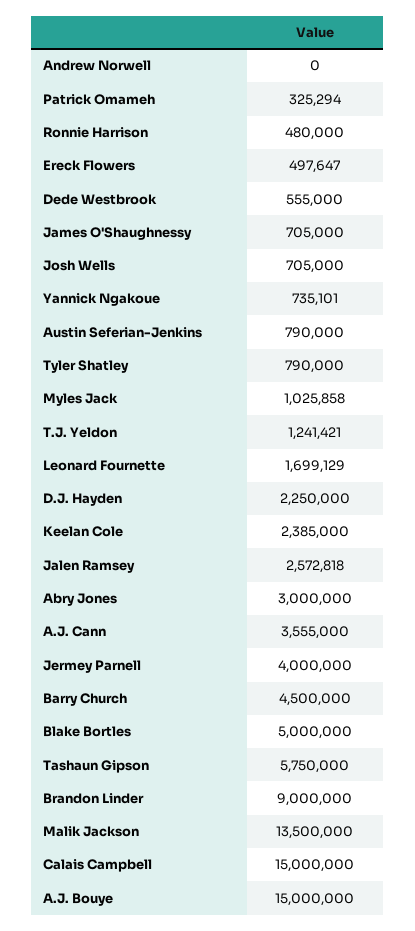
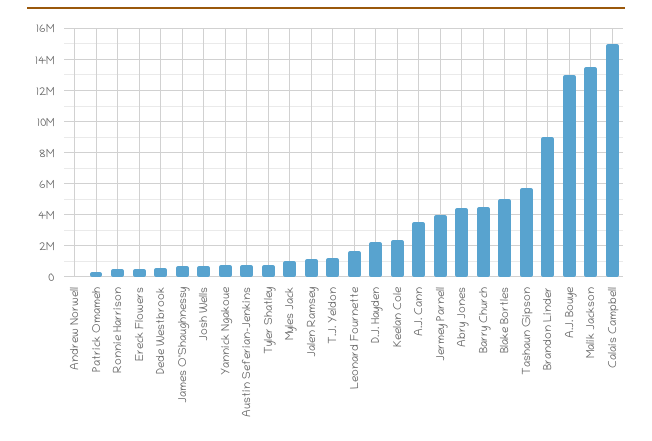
  {
    "Andrew Norwell": 0,
    "Patrick Omameh": 325294,
    "Ronnie Harrison": 480000,
    "Ereck Flowers": 497647,
    "Dede Westbrook": 555000,
    "James O'Shaughnessy": 705000,
    "Josh Wells": 705000,
    "Yannick Ngakoue": 735101,
    "Austin Seferian-Jenkins": 790000,
    "Tyler Shatley": 790000,
    "Myles Jack": 1025858,
    "T.J. Yeldon": 1241421,
    "Leonard Fournette": 1699129,
    "D.J. Hayden": 2250000,
    "Keelan Cole": 2385000,
-   "Jalen Ramsey": 2572818,
+   "Jalen Ramsey": 1000000,
-   "Abry Jones": 3000000,
+   "Abry Jones": 4500000,
    "A.J. Cann": 3555000,
    "Jermey Parnell": 4000000,
    "Barry Church": 4500000,
    "Blake Bortles": 5000000,
    "Tashaun Gipson": 5750000,
    "Brandon Linder": 9000000,
    "Malik Jackson": 13500000,
    "Calais Campbell": 15000000,
-   "A.J. Bouye": 15000000
+   "A.J. Bouye": 13000000
  }

